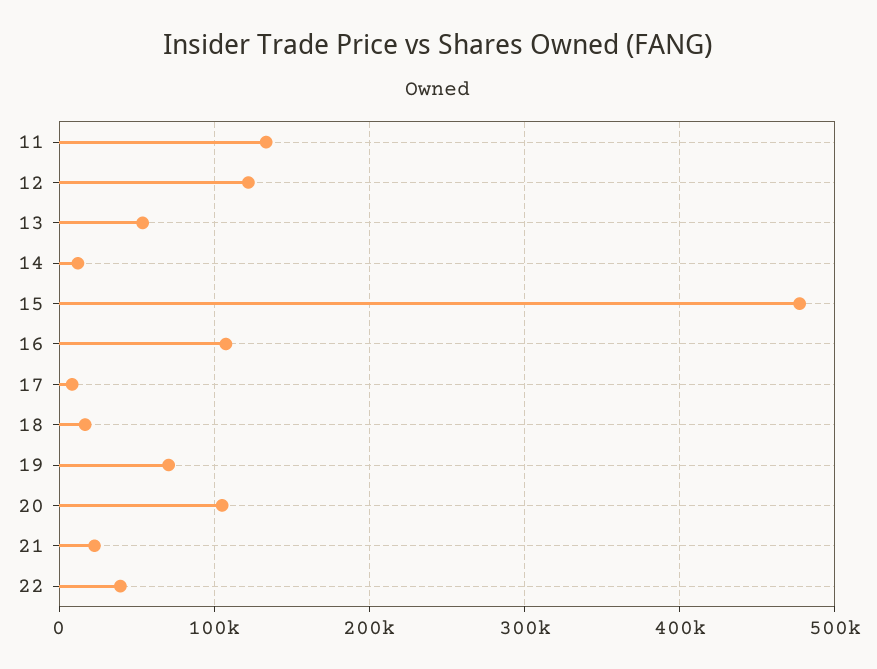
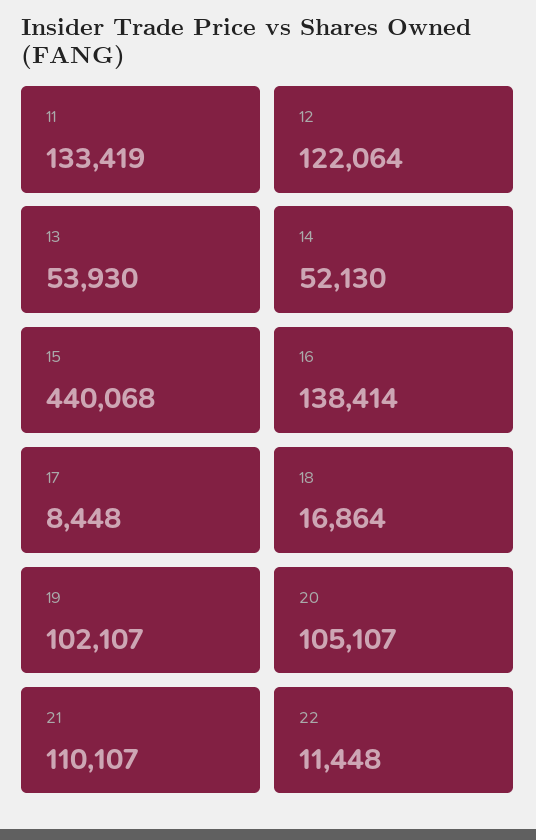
  {
    "11": 133419,
    "12": 122064,
    "13": 53930,
-   "14": 10000,
+   "14": 52130,
-   "15": 480000,
+   "15": 440068,
-   "16": 110000,
+   "16": 138414,
    "17": 8448,
    "18": 16864,
-   "19": 70000,
+   "19": 102107,
    "20": 105107,
-   "21": 20000,
+   "21": 110107,
-   "22": 40000
+   "22": 11448
  }

